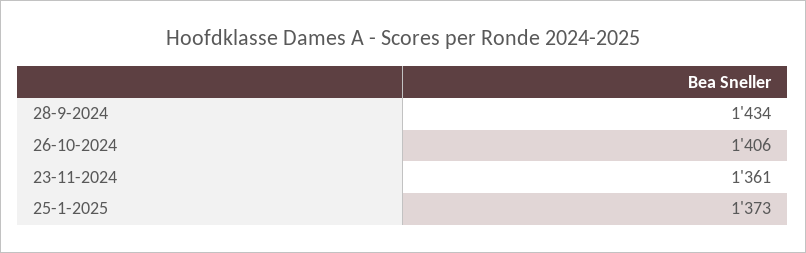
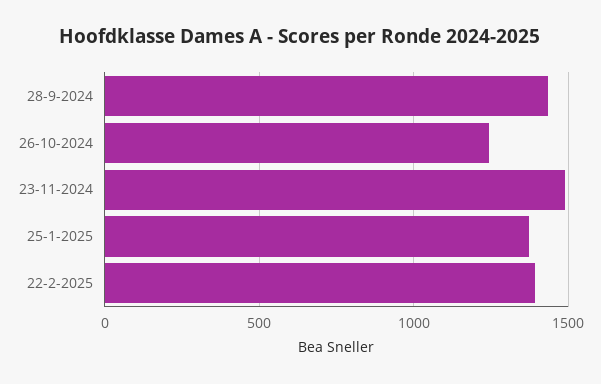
  {
    "28-9-2024": 1434,
-   "26-10-2024": 1406,
+   "26-10-2024": 1250,
-   "23-11-2024": 1361,
+   "23-11-2024": 1500,
-   "25-1-2025": 1373
+   "25-1-2025": 1373,
+   "22-2-2025": 1400
  }

